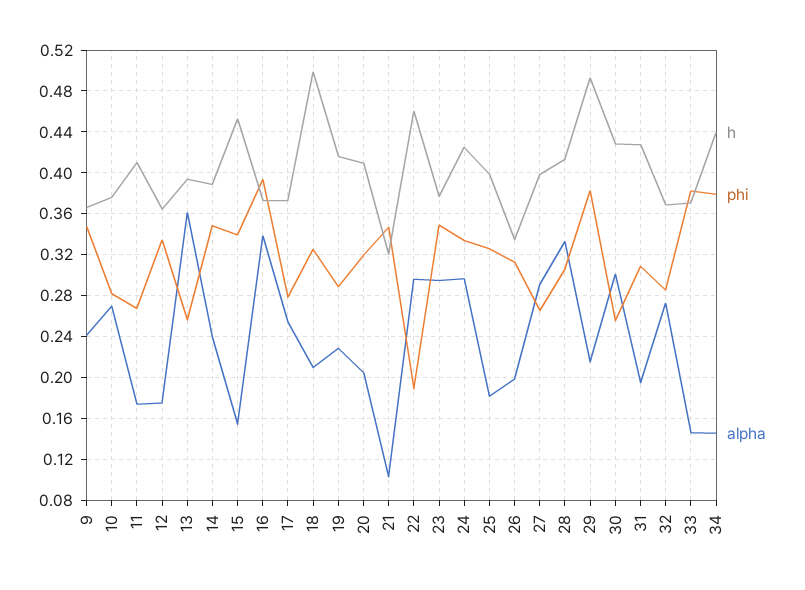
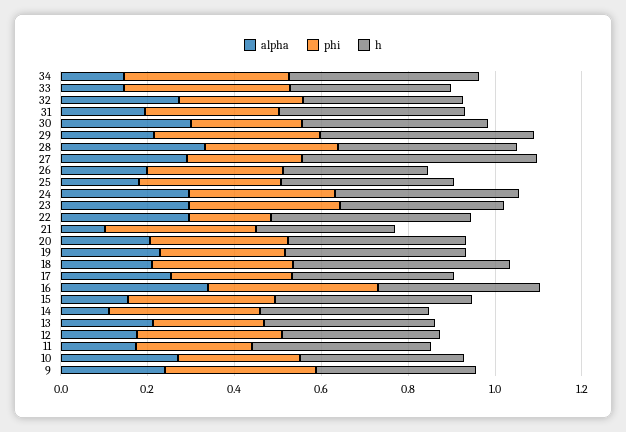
  {
    "h": {
      "9": 0.37,
      "10": 0.38,
      "11": 0.41,
      "12": 0.36,
      "13": 0.39,
      "14": 0.39,
      "15": 0.45,
      "16": 0.37,
      "17": 0.37,
      "18": 0.5,
      "19": 0.42,
      "20": 0.41,
      "21": 0.32,
      "22": 0.46,
      "23": 0.38,
      "24": 0.42,
      "25": 0.4,
      "26": 0.33,
-     "27": 0.4,
+     "27": 0.55,
      "28": 0.41,
      "29": 0.49,
      "30": 0.43,
      "31": 0.43,
      "32": 0.37,
      "33": 0.37,
      "34": 0.44
    },
    "phi": {
      "9": 0.35,
      "10": 0.28,
      "11": 0.27,
      "12": 0.33,
      "13": 0.26,
      "14": 0.35,
      "15": 0.34,
      "16": 0.39,
      "17": 0.28,
      "18": 0.33,
      "19": 0.29,
      "20": 0.32,
      "21": 0.35,
      "22": 0.19,
      "23": 0.35,
      "24": 0.33,
      "25": 0.33,
      "26": 0.31,
      "27": 0.27,
      "28": 0.31,
      "29": 0.38,
      "30": 0.26,
      "31": 0.31,
      "32": 0.29,
      "33": 0.38,
      "34": 0.38
    },
    "alpha": {
      "9": 0.24,
      "10": 0.27,
      "11": 0.17,
      "12": 0.18,
-     "13": 0.36,
+     "13": 0.2,
-     "14": 0.24,
+     "14": 0.1,
      "15": 0.15,
      "16": 0.34,
      "17": 0.25,
      "18": 0.21,
      "19": 0.23,
      "20": 0.2,
      "21": 0.1,
      "22": 0.3,
      "23": 0.29,
      "24": 0.3,
      "25": 0.18,
      "26": 0.2,
      "27": 0.29,
      "28": 0.33,
      "29": 0.22,
      "30": 0.3,
      "31": 0.19,
      "32": 0.27,
      "33": 0.15,
      "34": 0.15
    }
  }

